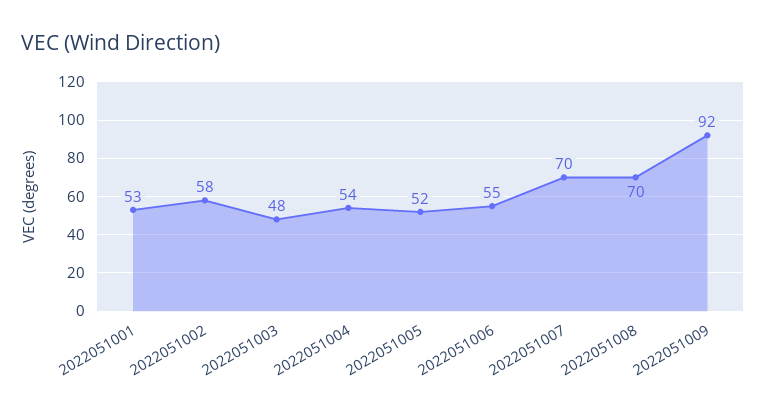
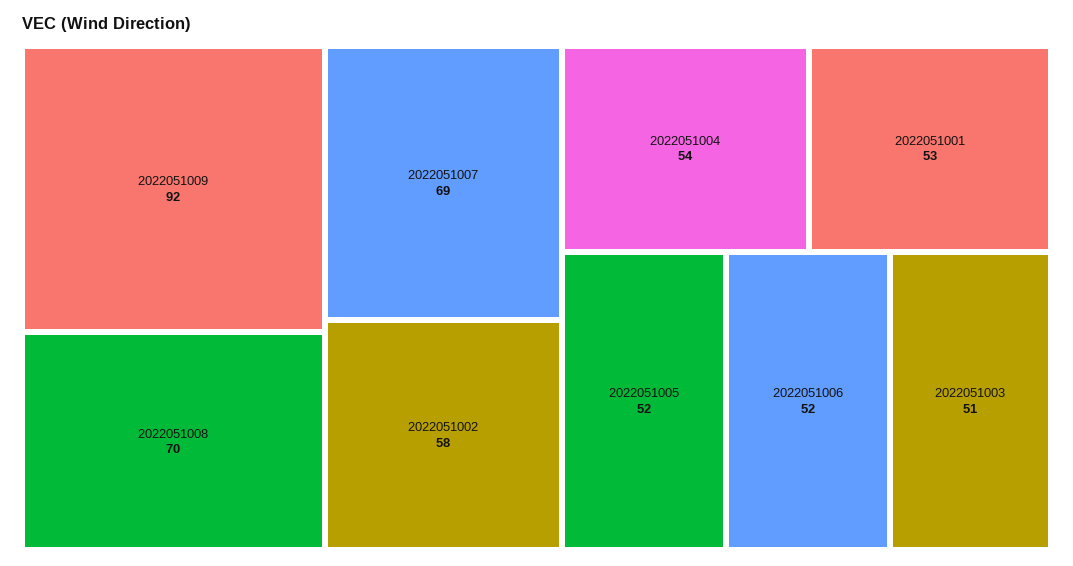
  {
    "2022051001": 53,
    "2022051002": 58,
-   "2022051003": 48,
+   "2022051003": 51,
    "2022051004": 54,
    "2022051005": 52,
-   "2022051006": 55,
+   "2022051006": 52,
-   "2022051007": 70,
+   "2022051007": 69,
    "2022051008": 70,
    "2022051009": 92
  }

